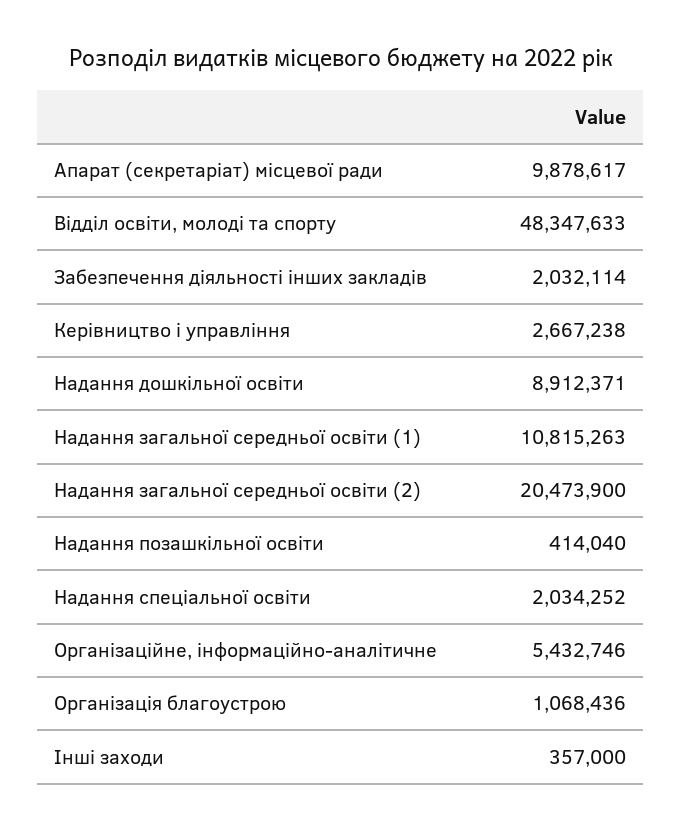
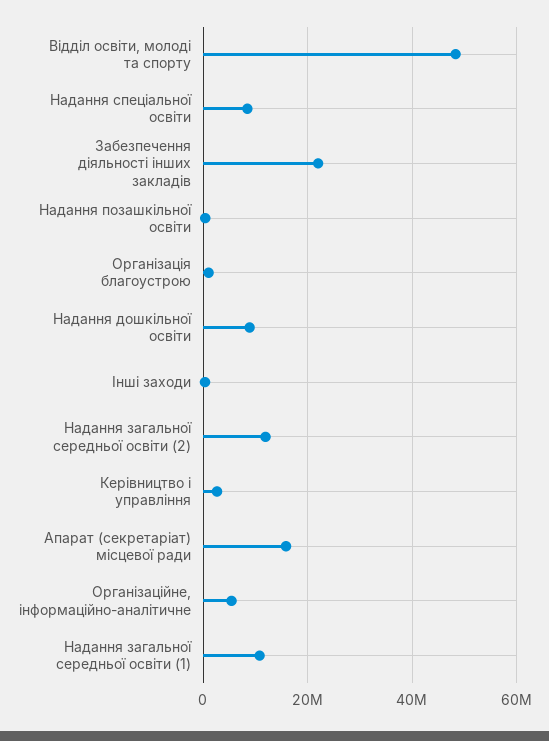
  {
-   "Апарат (секретаріат) місцевої ради": 9878617,
+   "Апарат (секретаріат) місцевої ради": 16000000,
    "Відділ освіти, молоді та спорту": 48347633,
-   "Забезпечення діяльності інших закладів": 2032114,
+   "Забезпечення діяльності інших закладів": 22000000,
    "Керівництво і управління": 2667238,
    "Надання дошкільної освіти": 8912371,
    "Надання загальної середньої освіти (1)": 10815263,
-   "Надання загальної середньої освіти (2)": 20473900,
+   "Надання загальної середньої освіти (2)": 12000000,
    "Надання позашкільної освіти": 414040,
-   "Надання спеціальної освіти": 2034252,
+   "Надання спеціальної освіти": 8000000,
    "Організаційне, інформаційно-аналітичне": 5432746,
    "Організація благоустрою": 1068436,
    "Інші заходи": 357000
  }

